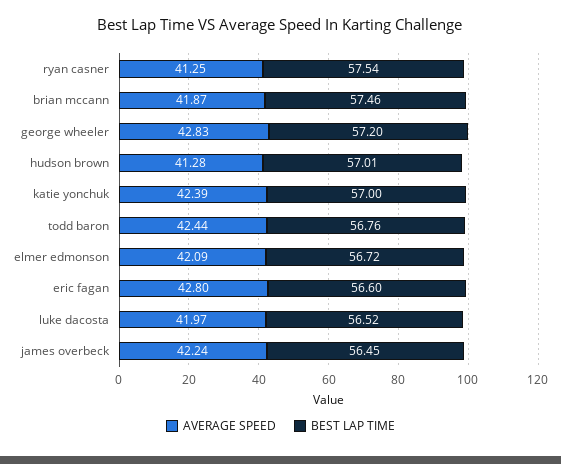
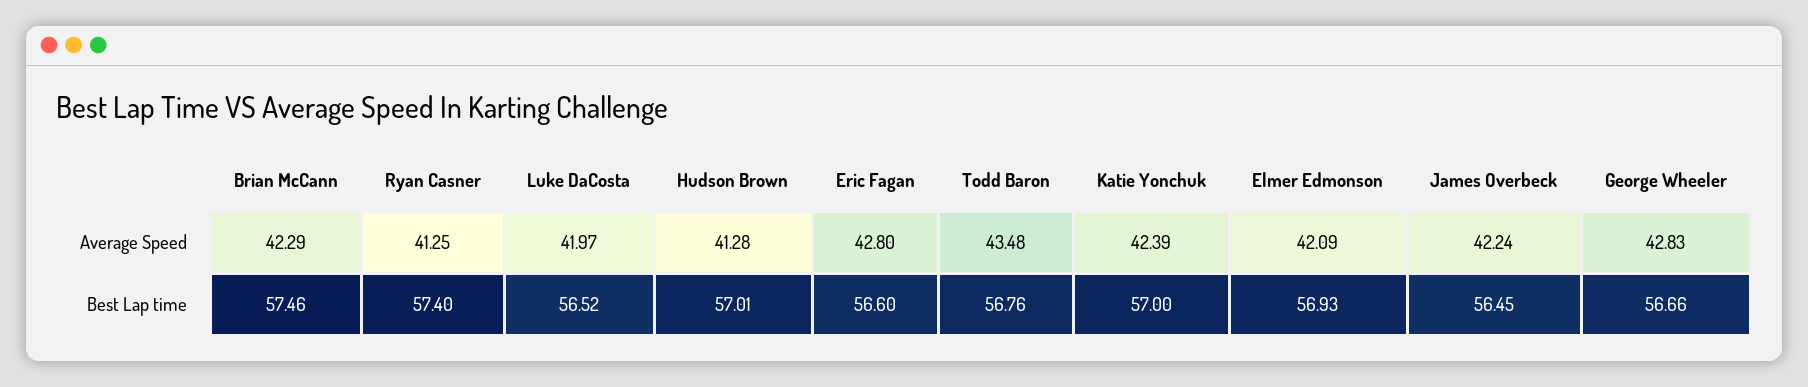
  {
    "AVERAGE SPEED": {
      "ryan casner": 41.25,
-     "brian mccann": 41.87,
+     "brian mccann": 42.29,
      "george wheeler": 42.83,
      "hudson brown": 41.28,
      "katie yonchuk": 42.39,
-     "todd baron": 42.44,
+     "todd baron": 43.48,
      "elmer edmonson": 42.09,
      "eric fagan": 42.8,
      "luke dacosta": 41.97,
      "james overbeck": 42.24
    },
    "BEST LAP TIME": {
-     "ryan casner": 57.54,
+     "ryan casner": 57.4,
      "brian mccann": 57.46,
-     "george wheeler": 57.2,
+     "george wheeler": 56.66,
      "hudson brown": 57.01,
      "katie yonchuk": 57,
      "todd baron": 56.76,
-     "elmer edmonson": 56.72,
+     "elmer edmonson": 56.93,
      "eric fagan": 56.6,
      "luke dacosta": 56.52,
      "james overbeck": 56.45
    }
  }

